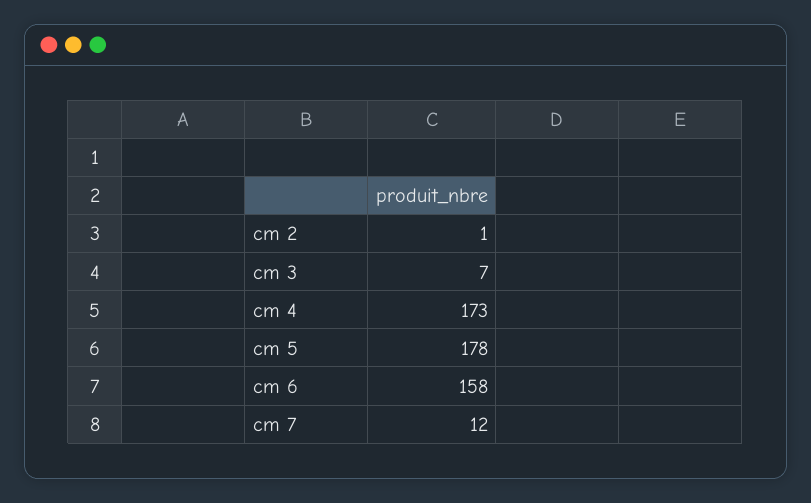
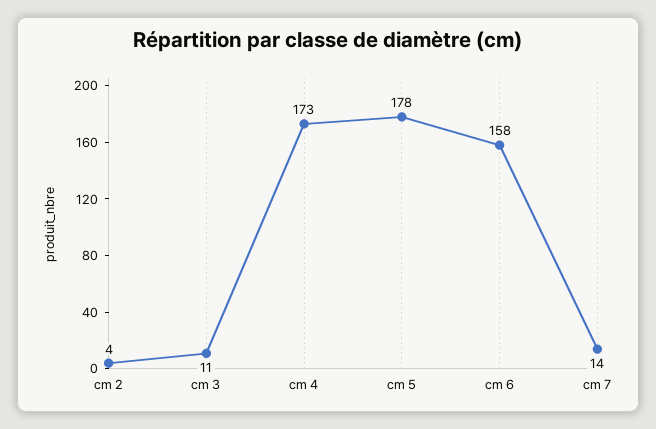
  {
-   "cm 2": 1,
+   "cm 2": 4,
-   "cm 3": 7,
+   "cm 3": 11,
    "cm 4": 173,
    "cm 5": 178,
    "cm 6": 158,
-   "cm 7": 12
+   "cm 7": 14
  }

